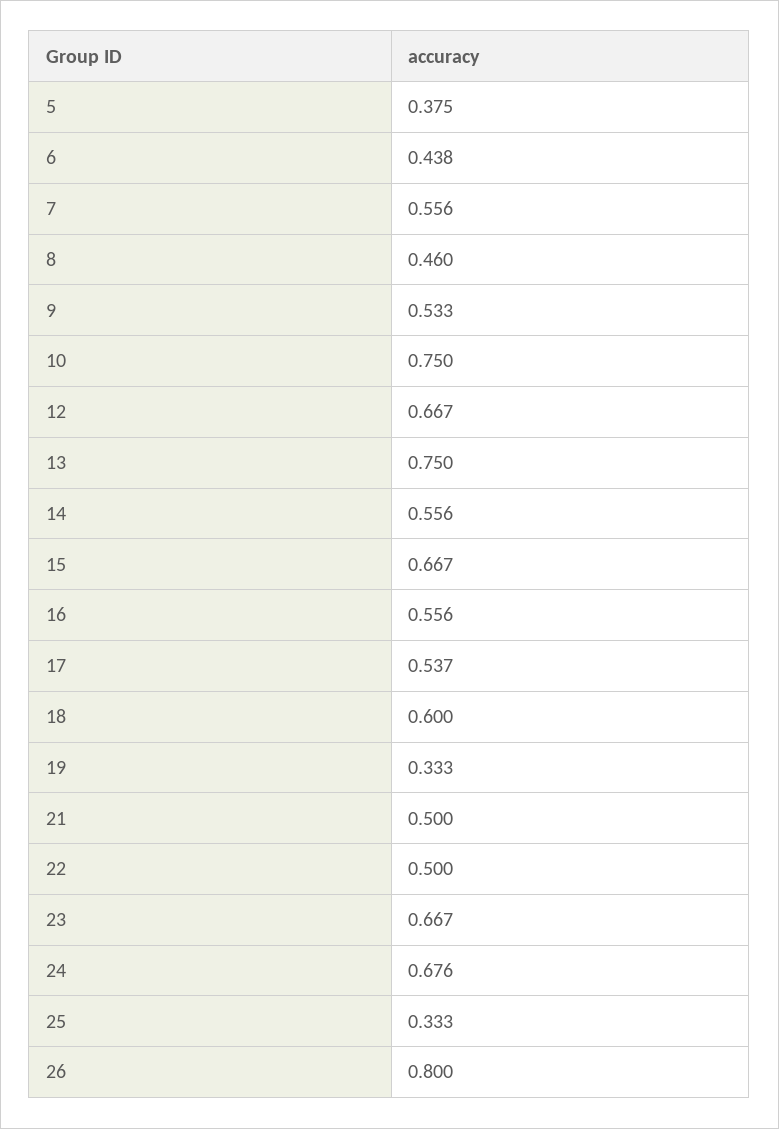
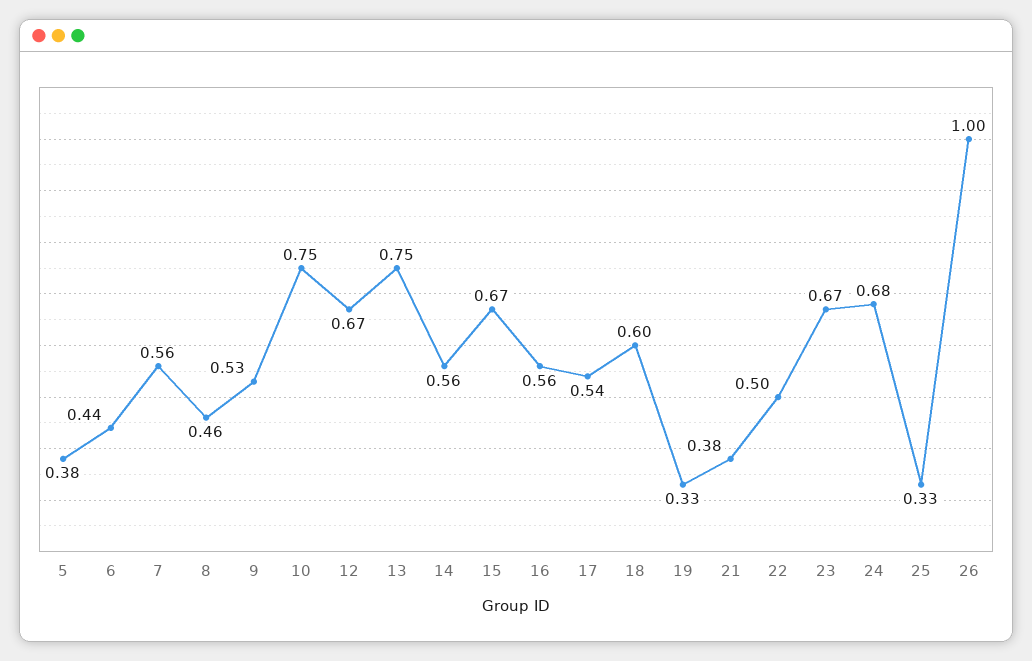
  {
    "5": 0.375,
    "6": 0.438,
    "7": 0.556,
    "8": 0.46,
    "9": 0.533,
    "10": 0.75,
    "12": 0.667,
    "13": 0.75,
    "14": 0.556,
    "15": 0.667,
    "16": 0.556,
    "17": 0.537,
    "18": 0.6,
    "19": 0.333,
-   "21": 0.5,
+   "21": 0.38,
    "22": 0.5,
    "23": 0.667,
    "24": 0.676,
    "25": 0.333,
-   "26": 0.8
+   "26": 1
  }

